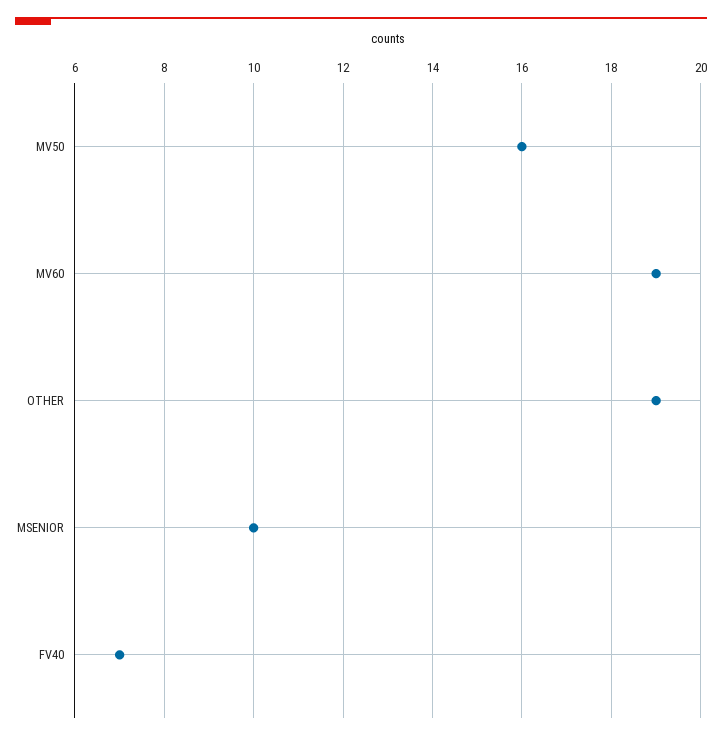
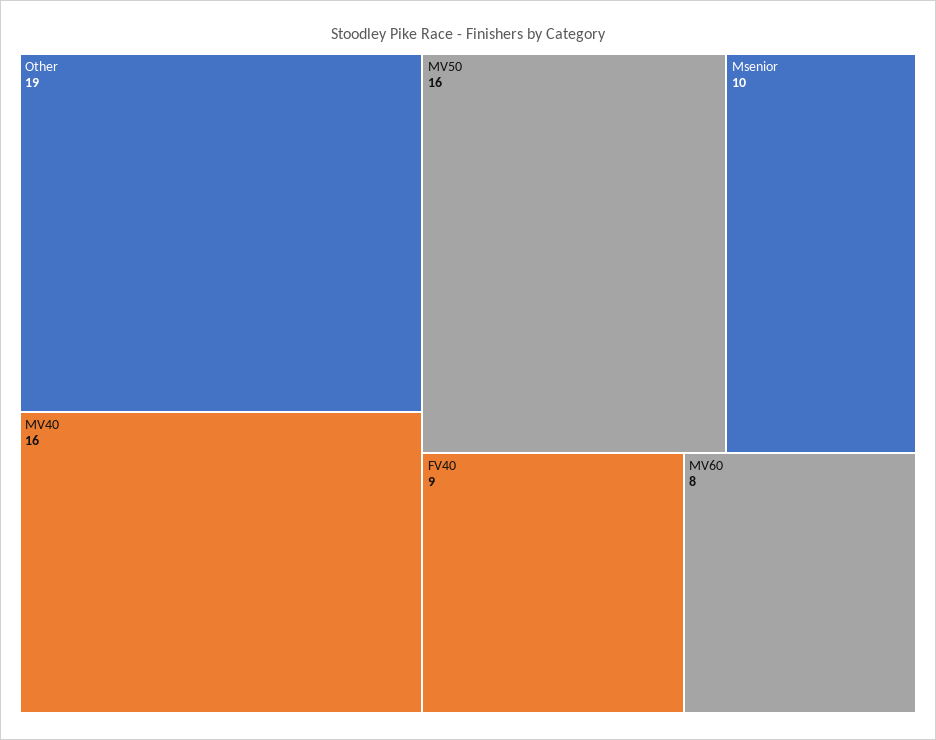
  {
    "MV50": 16,
-   "MV60": 19,
+   "MV60": 8,
    "OTHER": 19,
    "MSENIOR": 10,
-   "FV40": 7
+   "FV40": 9,
+   "MV40": 16
  }

